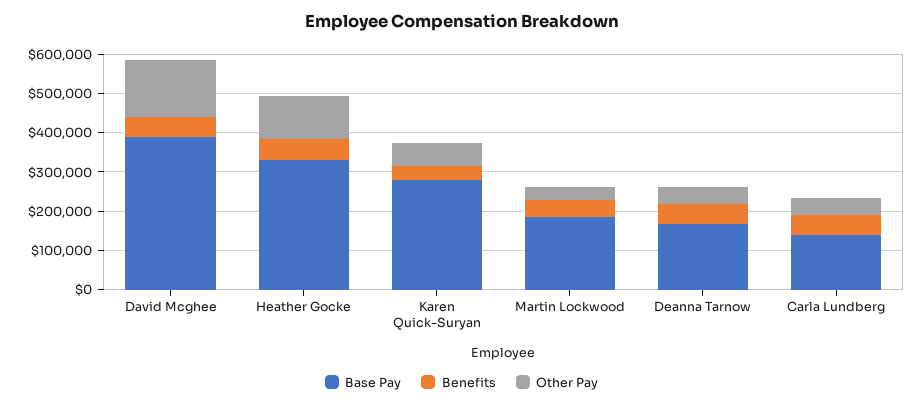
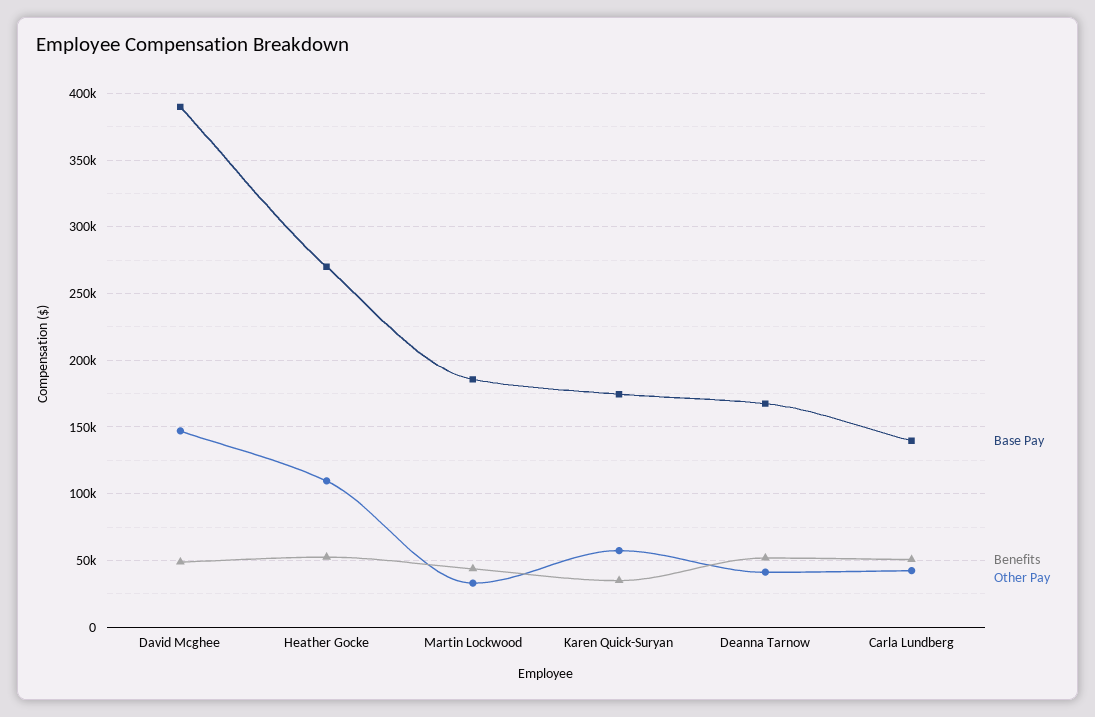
  {
    "Base Pay": {
      "David Mcghee": 390000,
-     "Heather Gocke": 325000,
+     "Heather Gocke": 270000,
-     "Karen Quick-Suryan": 275000,
+     "Karen Quick-Suryan": 175000,
      "Martin Lockwood": 185000,
      "Deanna Tarnow": 165000,
      "Carla Lundberg": 140000
    },
    "Benefits": {
      "David Mcghee": 50000,
      "Heather Gocke": 55000,
      "Karen Quick-Suryan": 35000,
      "Martin Lockwood": 45000,
      "Deanna Tarnow": 50000,
      "Carla Lundberg": 50000
    },
    "Other Pay": {
      "David Mcghee": 145000,
      "Heather Gocke": 110000,
      "Karen Quick-Suryan": 55000,
      "Martin Lockwood": 35000,
      "Deanna Tarnow": 40000,
      "Carla Lundberg": 40000
    }
  }

